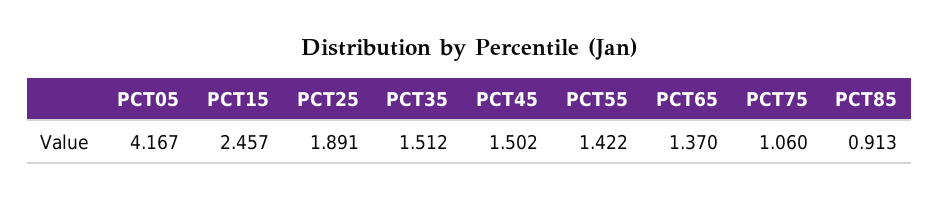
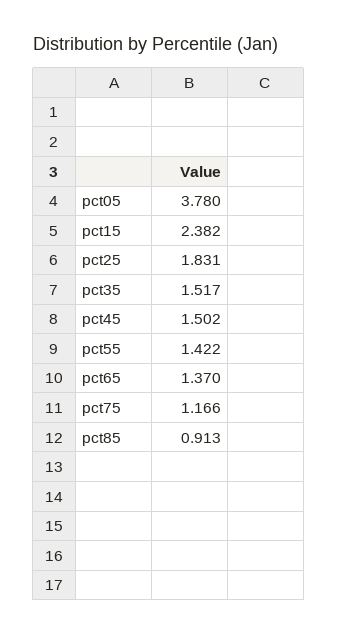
  {
-   "PCT05": 4.167,
+   "PCT05": 3.78,
-   "PCT15": 2.457,
+   "PCT15": 2.382,
-   "PCT25": 1.891,
+   "PCT25": 1.831,
-   "PCT35": 1.512,
+   "PCT35": 1.517,
    "PCT45": 1.502,
    "PCT55": 1.422,
    "PCT65": 1.37,
-   "PCT75": 1.06,
+   "PCT75": 1.166,
    "PCT85": 0.913
  }

